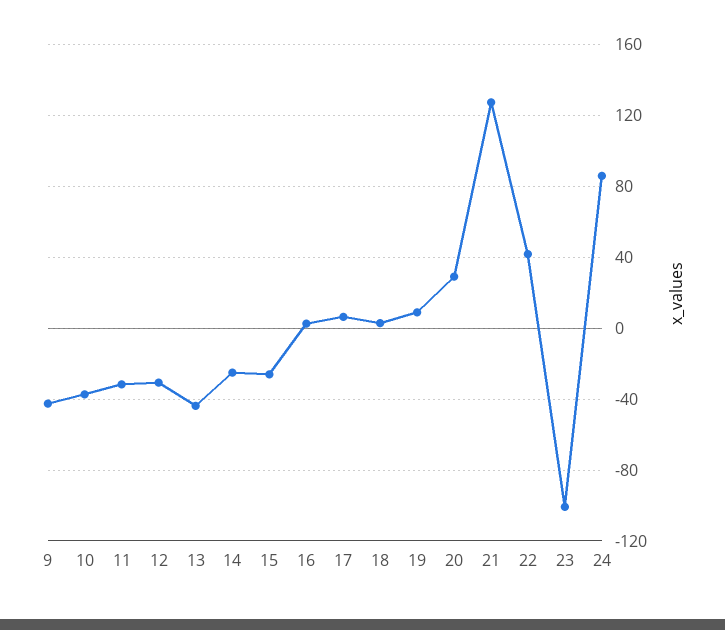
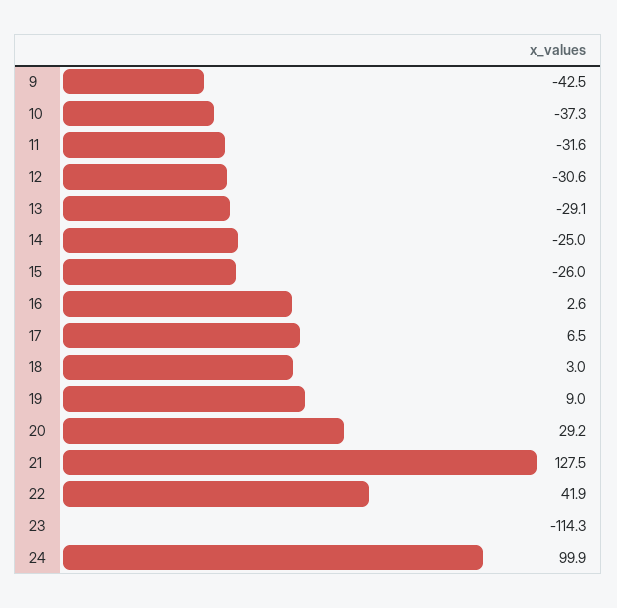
  {
    "9": -42.5,
    "10": -37.3,
    "11": -31.6,
    "12": -30.6,
-   "13": -45,
+   "13": -29.1,
    "14": -25,
    "15": -26,
    "16": 2.6,
    "17": 6.5,
    "18": 3,
    "19": 9,
    "20": 29.2,
    "21": 127.5,
    "22": 41.9,
-   "23": -100,
+   "23": -114.3,
-   "24": 85
+   "24": 99.9
  }

